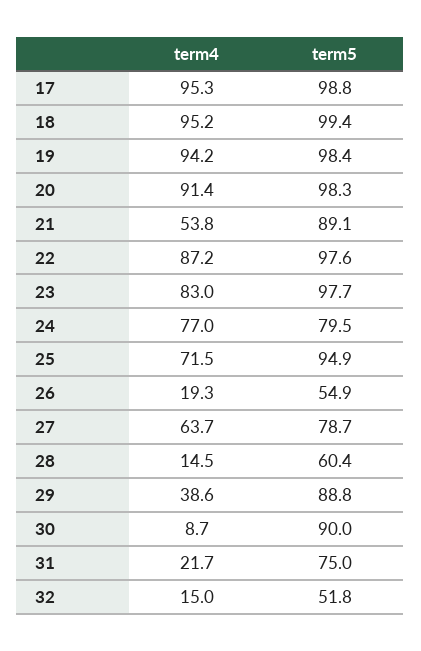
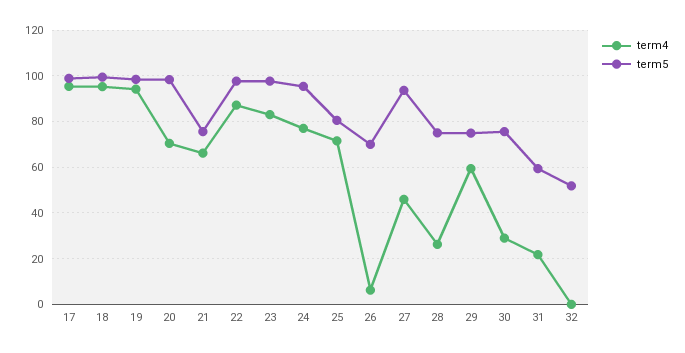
  {
    "term4": {
      "17": 95.3,
      "18": 95.2,
      "19": 94.2,
-     "20": 91.4,
+     "20": 70,
-     "21": 53.8,
+     "21": 65,
      "22": 87.2,
      "23": 83,
      "24": 77,
      "25": 71.5,
-     "26": 19.3,
+     "26": 5,
-     "27": 63.7,
+     "27": 45,
-     "28": 14.5,
+     "28": 25,
-     "29": 38.6,
+     "29": 60,
-     "30": 8.7,
+     "30": 30,
      "31": 21.7,
-     "32": 15
+     "32": 0
    },
    "term5": {
      "17": 98.8,
      "18": 99.4,
      "19": 98.4,
      "20": 98.3,
-     "21": 89.1,
+     "21": 75,
      "22": 97.6,
      "23": 97.7,
-     "24": 79.5,
+     "24": 95,
-     "25": 94.9,
+     "25": 80,
-     "26": 54.9,
+     "26": 70,
-     "27": 78.7,
+     "27": 95,
-     "28": 60.4,
+     "28": 75,
-     "29": 88.8,
+     "29": 75,
-     "30": 90,
+     "30": 75,
-     "31": 75,
+     "31": 60,
      "32": 51.8
    }
  }

